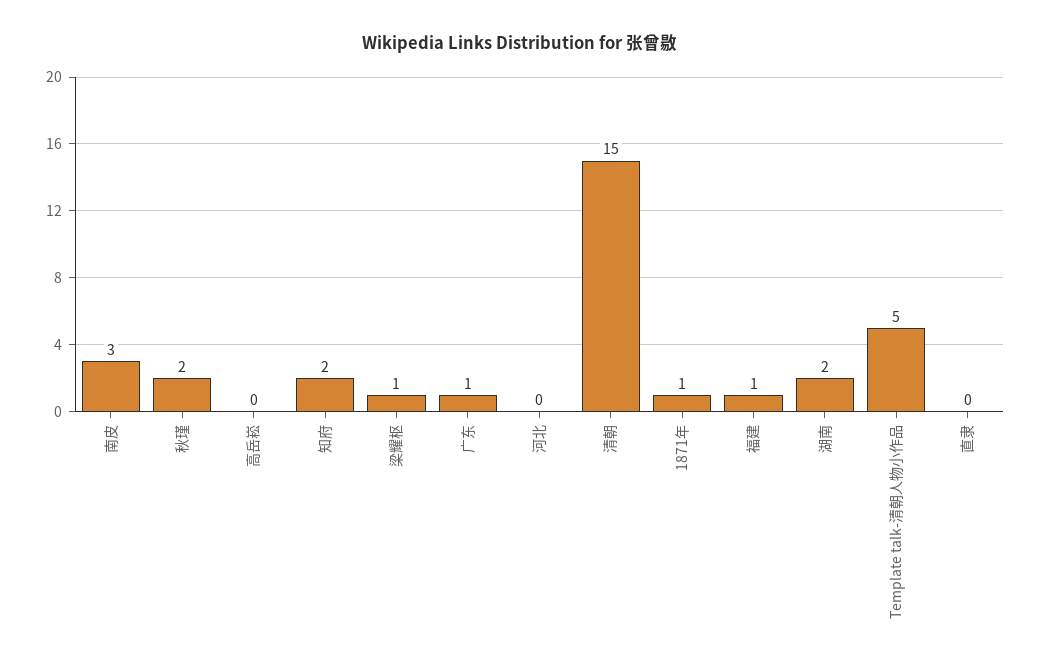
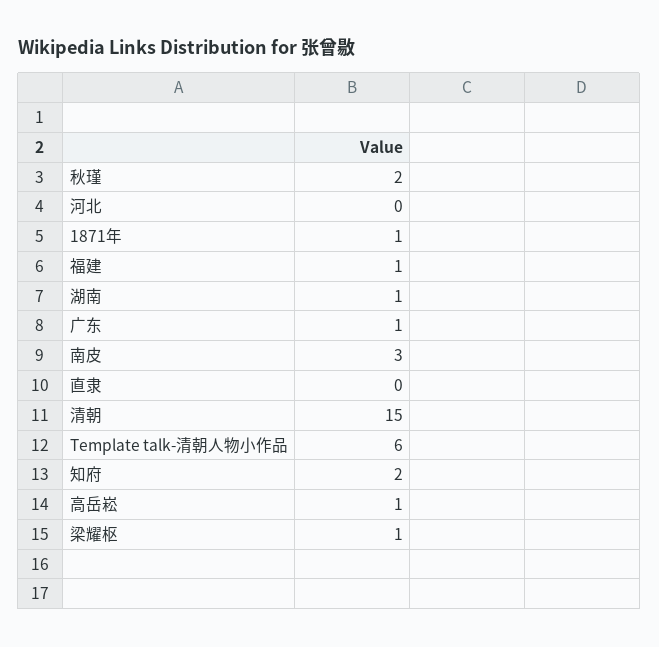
  {
    "南皮": 3,
    "秋瑾": 2,
-   "高岳崧": 0,
+   "高岳崧": 1,
    "知府": 2,
    "梁耀枢": 1,
    "广东": 1,
    "河北": 0,
    "清朝": 15,
    "1871年": 1,
    "福建": 1,
-   "湖南": 2,
+   "湖南": 1,
-   "Template talk-清朝人物小作品": 5,
+   "Template talk-清朝人物小作品": 6,
    "直隶": 0
  }

